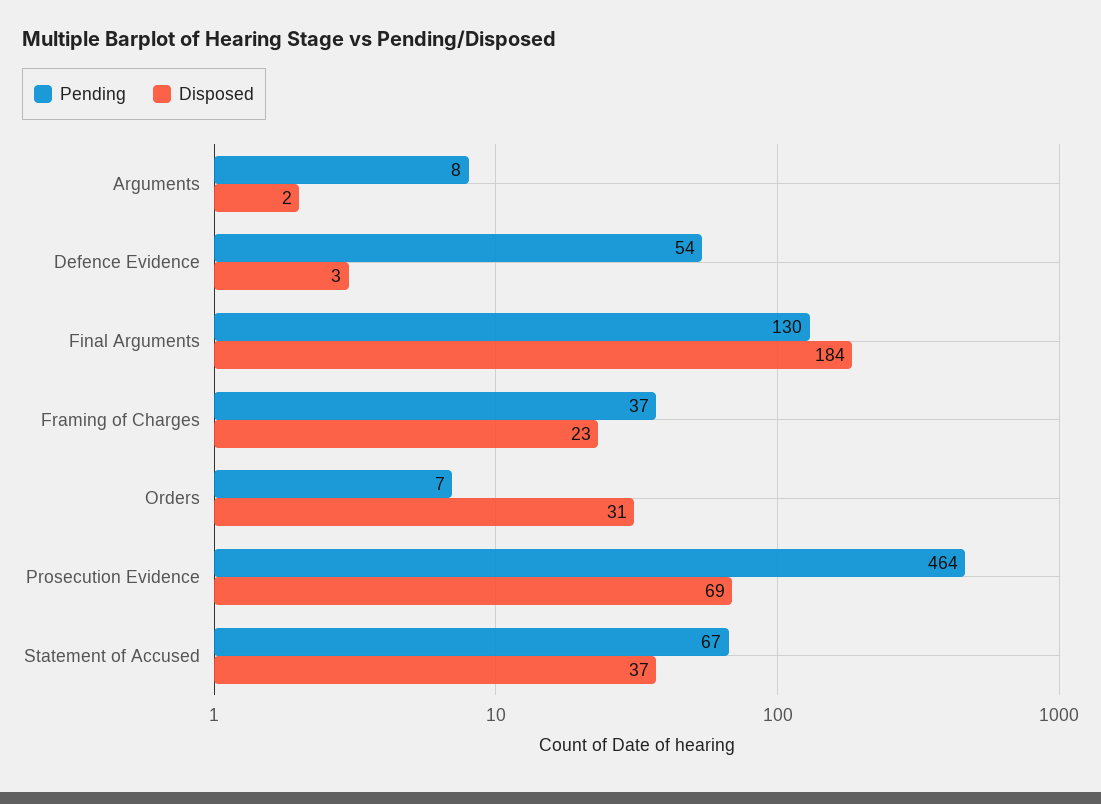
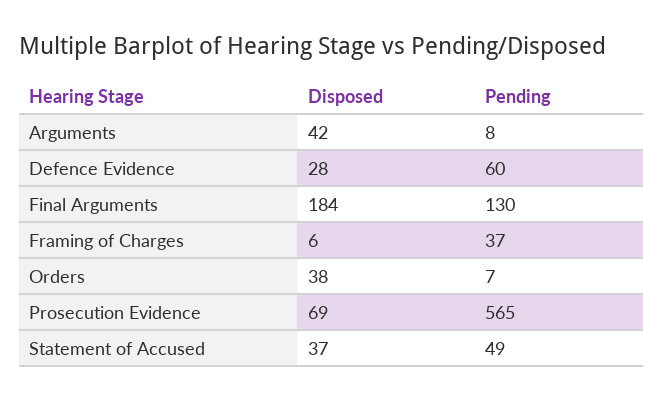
  {
    "Pending": {
      "Arguments": 8,
-     "Defence Evidence": 54,
+     "Defence Evidence": 60,
      "Final Arguments": 130,
      "Framing of Charges": 37,
      "Orders": 7,
-     "Prosecution Evidence": 464,
+     "Prosecution Evidence": 565,
-     "Statement of Accused": 67
+     "Statement of Accused": 49
    },
    "Disposed": {
-     "Arguments": 2,
+     "Arguments": 42,
-     "Defence Evidence": 3,
+     "Defence Evidence": 28,
      "Final Arguments": 184,
-     "Framing of Charges": 23,
+     "Framing of Charges": 6,
-     "Orders": 31,
+     "Orders": 38,
      "Prosecution Evidence": 69,
      "Statement of Accused": 37
    }
  }

